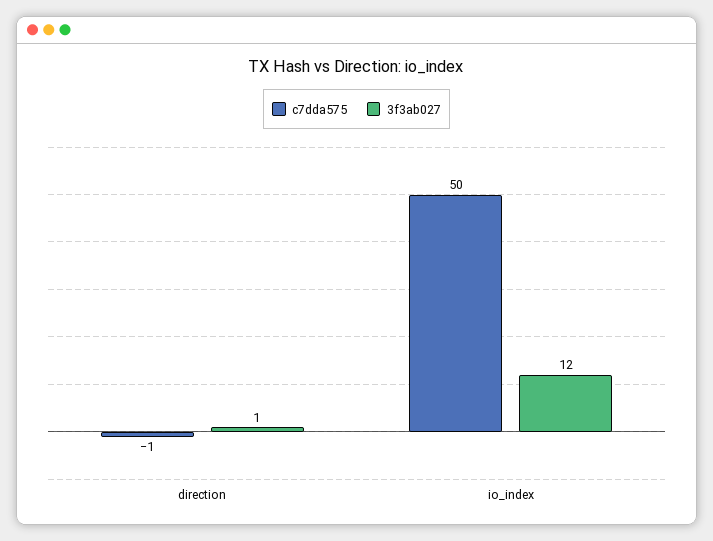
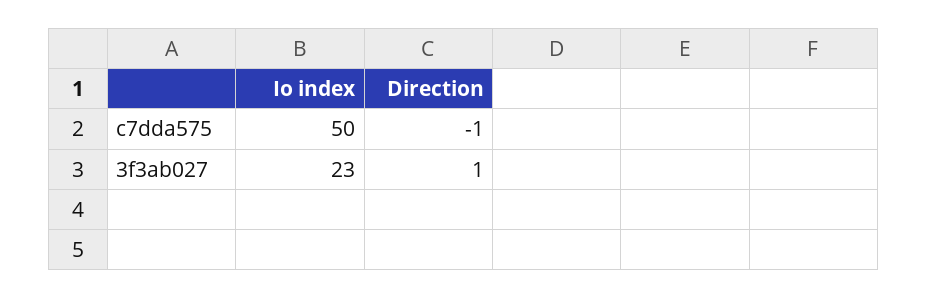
  {
    "c7dda575": {
      "direction": -1,
      "io_index": 50
    },
    "3f3ab027": {
      "direction": 1,
-     "io_index": 12
+     "io_index": 23
    }
  }

